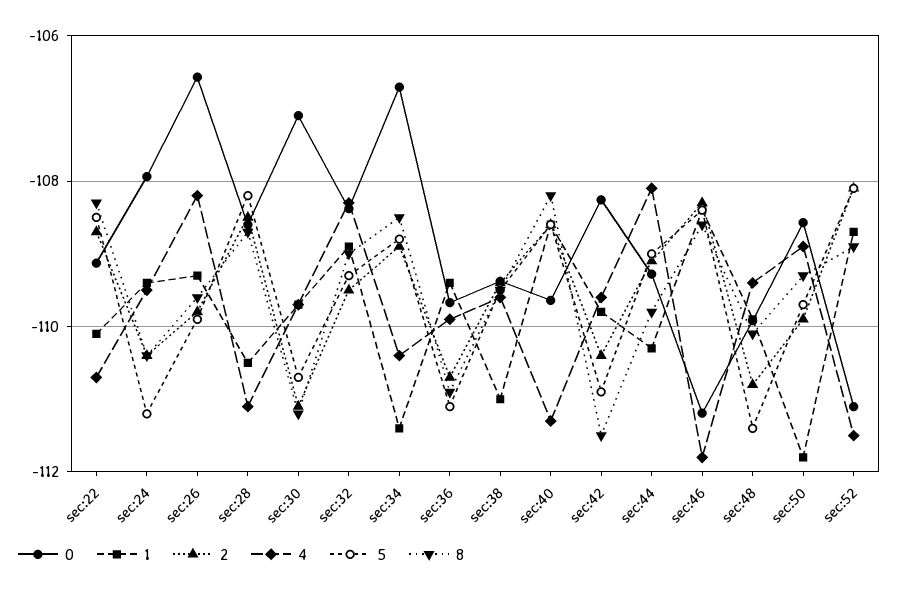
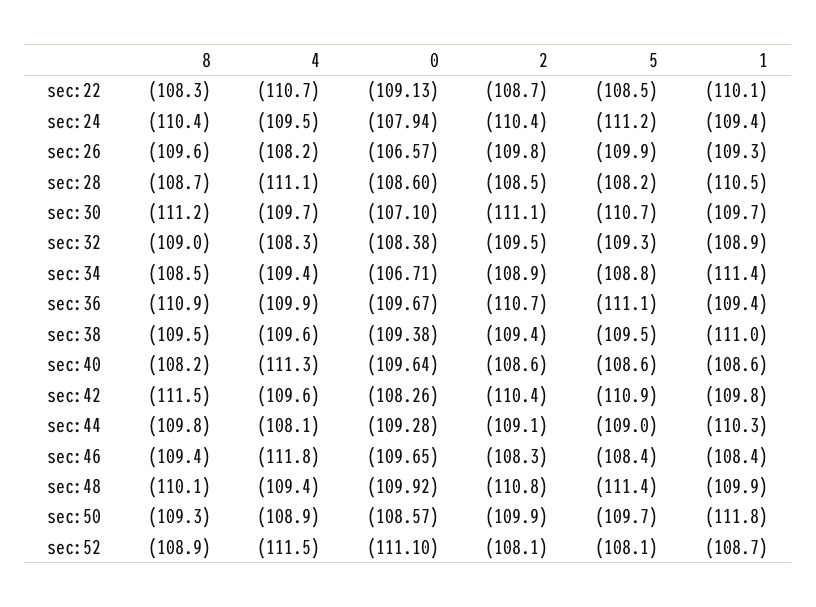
  {
    "0": {
      "sec:22": -109.13,
      "sec:24": -107.94,
      "sec:26": -106.57,
      "sec:28": -108.6,
      "sec:30": -107.1,
      "sec:32": -108.38,
      "sec:34": -106.71,
      "sec:36": -109.67,
      "sec:38": -109.38,
      "sec:40": -109.64,
      "sec:42": -108.26,
      "sec:44": -109.28,
-     "sec:46": -111.2,
+     "sec:46": -109.65,
      "sec:48": -109.92,
      "sec:50": -108.57,
      "sec:52": -111.1
    },
    "1": {
      "sec:22": -110.1,
      "sec:24": -109.4,
      "sec:26": -109.3,
      "sec:28": -110.5,
      "sec:30": -109.7,
      "sec:32": -108.9,
      "sec:34": -111.4,
      "sec:36": -109.4,
      "sec:38": -111,
      "sec:40": -108.6,
      "sec:42": -109.8,
      "sec:44": -110.3,
      "sec:46": -108.4,
      "sec:48": -109.9,
      "sec:50": -111.8,
      "sec:52": -108.7
    },
    "2": {
      "sec:22": -108.7,
      "sec:24": -110.4,
      "sec:26": -109.8,
      "sec:28": -108.5,
      "sec:30": -111.1,
      "sec:32": -109.5,
      "sec:34": -108.9,
      "sec:36": -110.7,
      "sec:38": -109.4,
      "sec:40": -108.6,
      "sec:42": -110.4,
      "sec:44": -109.1,
      "sec:46": -108.3,
      "sec:48": -110.8,
      "sec:50": -109.9,
      "sec:52": -108.1
    },
    "4": {
      "sec:22": -110.7,
      "sec:24": -109.5,
      "sec:26": -108.2,
      "sec:28": -111.1,
      "sec:30": -109.7,
      "sec:32": -108.3,
-     "sec:34": -110.4,
+     "sec:34": -109.4,
      "sec:36": -109.9,
      "sec:38": -109.6,
      "sec:40": -111.3,
      "sec:42": -109.6,
      "sec:44": -108.1,
      "sec:46": -111.8,
      "sec:48": -109.4,
      "sec:50": -108.9,
      "sec:52": -111.5
    },
    "5": {
      "sec:22": -108.5,
      "sec:24": -111.2,
      "sec:26": -109.9,
      "sec:28": -108.2,
      "sec:30": -110.7,
      "sec:32": -109.3,
      "sec:34": -108.8,
      "sec:36": -111.1,
      "sec:38": -109.5,
      "sec:40": -108.6,
      "sec:42": -110.9,
      "sec:44": -109,
      "sec:46": -108.4,
      "sec:48": -111.4,
      "sec:50": -109.7,
      "sec:52": -108.1
    },
    "8": {
      "sec:22": -108.3,
      "sec:24": -110.4,
      "sec:26": -109.6,
      "sec:28": -108.7,
      "sec:30": -111.2,
      "sec:32": -109,
      "sec:34": -108.5,
      "sec:36": -110.9,
      "sec:38": -109.5,
      "sec:40": -108.2,
      "sec:42": -111.5,
      "sec:44": -109.8,
-     "sec:46": -108.6,
+     "sec:46": -109.4,
      "sec:48": -110.1,
      "sec:50": -109.3,
      "sec:52": -108.9
    }
  }

